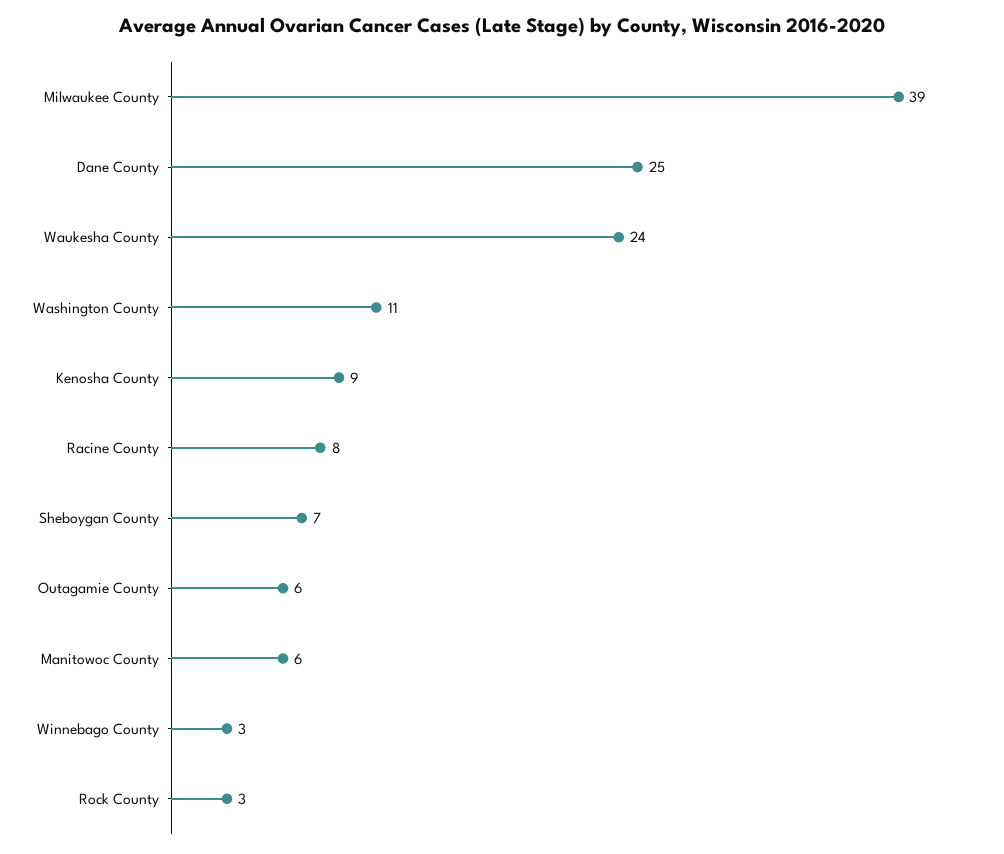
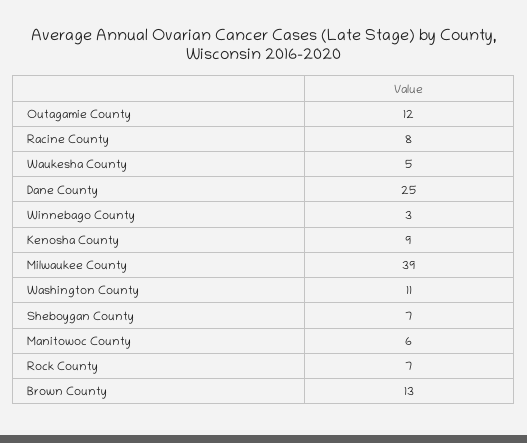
  {
    "Milwaukee County": 39,
    "Dane County": 25,
-   "Waukesha County": 24,
+   "Waukesha County": 5,
    "Washington County": 11,
    "Kenosha County": 9,
    "Racine County": 8,
    "Sheboygan County": 7,
-   "Outagamie County": 6,
+   "Outagamie County": 12,
    "Manitowoc County": 6,
    "Winnebago County": 3,
-   "Rock County": 3
+   "Rock County": 7,
+   "Brown County": 13
  }

